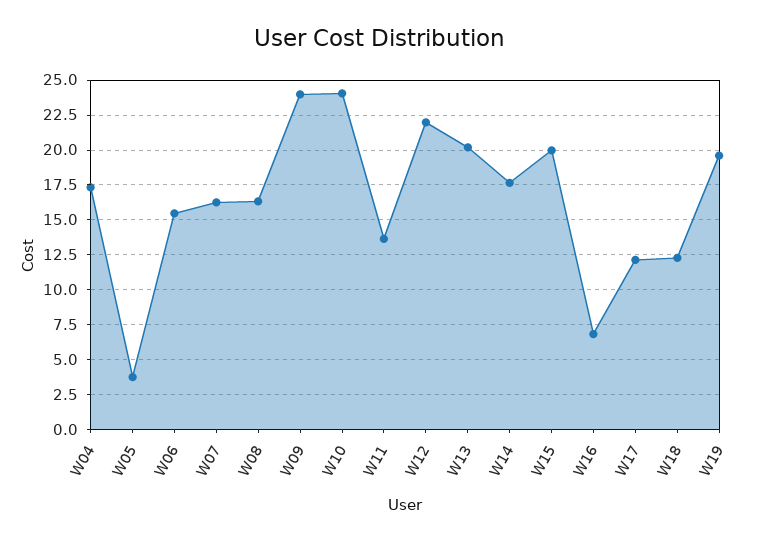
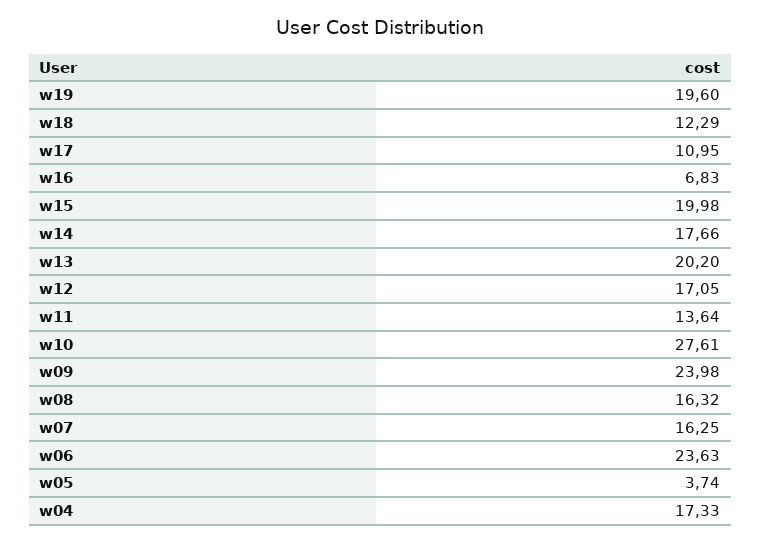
  {
    "W04": 17.33,
    "W05": 3.74,
-   "W06": 15.5,
+   "W06": 23.63,
    "W07": 16.25,
    "W08": 16.32,
    "W09": 23.98,
-   "W10": 24,
+   "W10": 27.61,
    "W11": 13.64,
-   "W12": 22,
+   "W12": 17.05,
    "W13": 20.2,
    "W14": 17.66,
    "W15": 19.98,
    "W16": 6.83,
-   "W17": 12,
+   "W17": 10.95,
    "W18": 12.29,
    "W19": 19.6
  }

